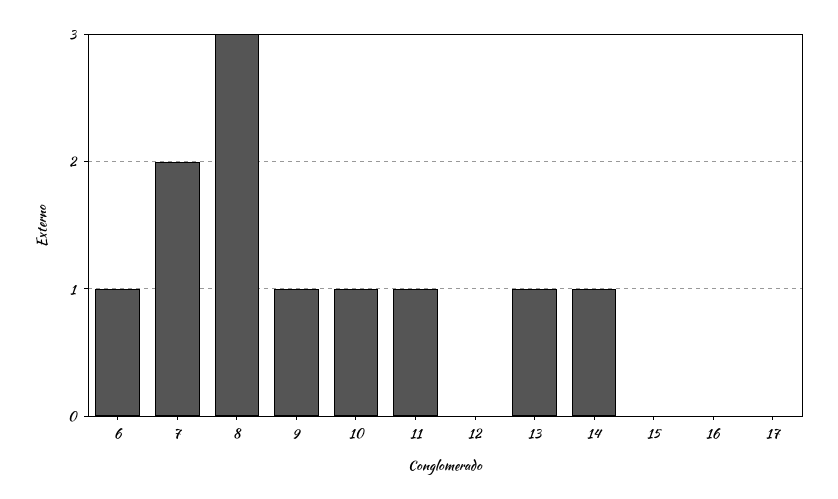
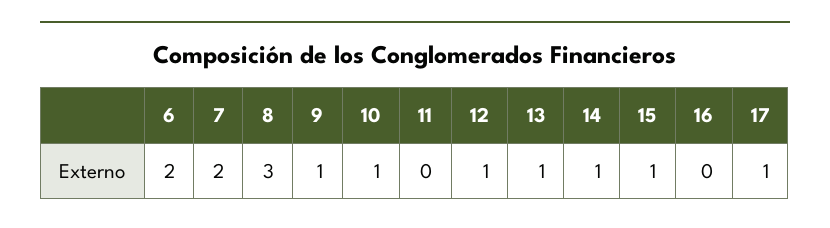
  {
-   "6": 1,
+   "6": 2,
    "7": 2,
    "8": 3,
    "9": 1,
    "10": 1,
-   "11": 1,
+   "11": 0,
-   "12": 0,
+   "12": 1,
    "13": 1,
    "14": 1,
-   "15": 0,
+   "15": 1,
    "16": 0,
-   "17": 0
+   "17": 1
  }

